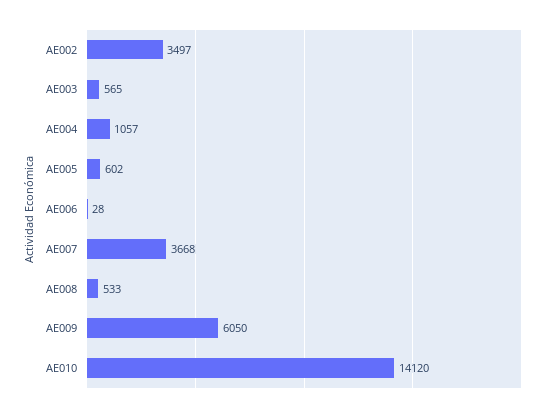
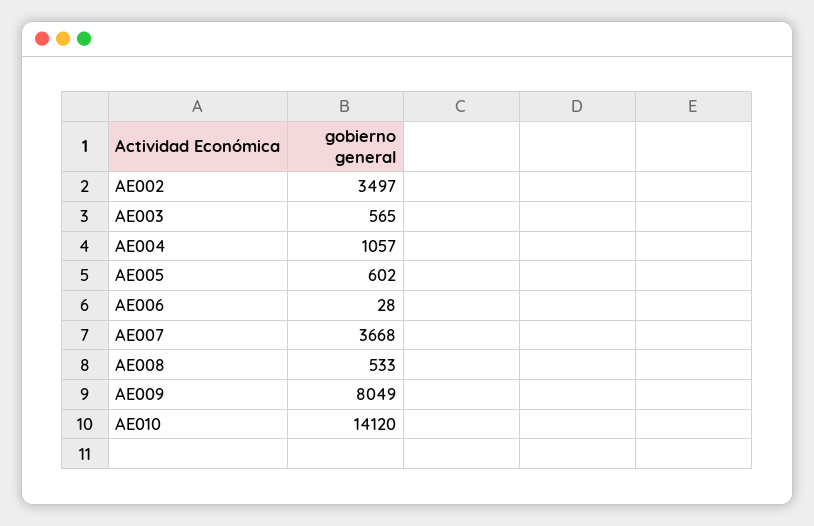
  {
    "AE002": 3497,
    "AE003": 565,
    "AE004": 1057,
    "AE005": 602,
    "AE006": 28,
    "AE007": 3668,
    "AE008": 533,
-   "AE009": 6050,
+   "AE009": 8049,
    "AE010": 14120
  }

